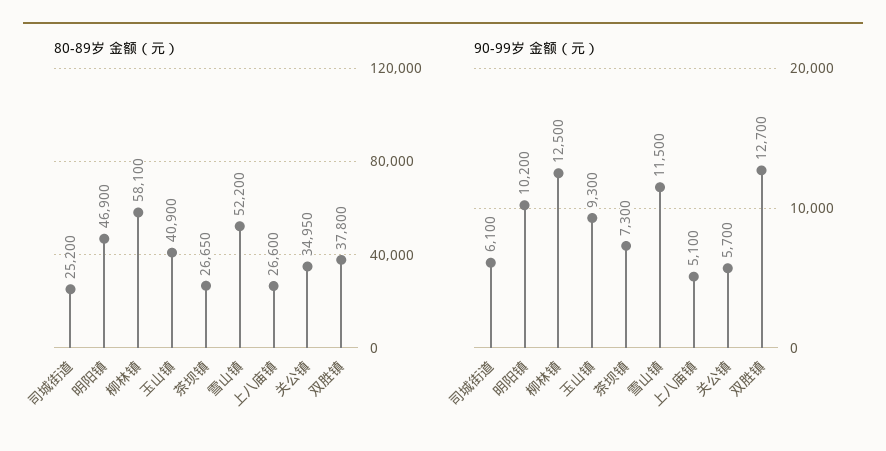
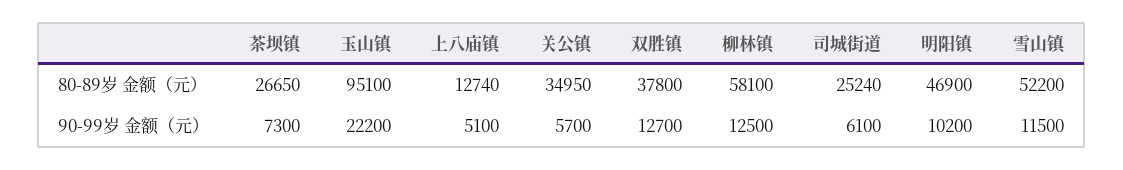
  {
    "80-89岁 金额（元）": {
-     "司城街道": 25200,
+     "司城街道": 25240,
      "明阳镇": 46900,
      "柳林镇": 58100,
-     "玉山镇": 40900,
+     "玉山镇": 95100,
      "茶坝镇": 26650,
      "雪山镇": 52200,
-     "上八庙镇": 26600,
+     "上八庙镇": 12740,
      "关公镇": 34950,
      "双胜镇": 37800
    },
    "90-99岁 金额（元）": {
      "司城街道": 6100,
      "明阳镇": 10200,
      "柳林镇": 12500,
-     "玉山镇": 9300,
+     "玉山镇": 22200,
      "茶坝镇": 7300,
      "雪山镇": 11500,
      "上八庙镇": 5100,
      "关公镇": 5700,
      "双胜镇": 12700
    }
  }

